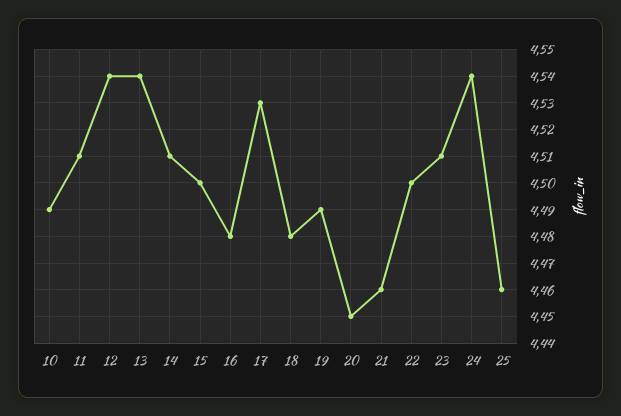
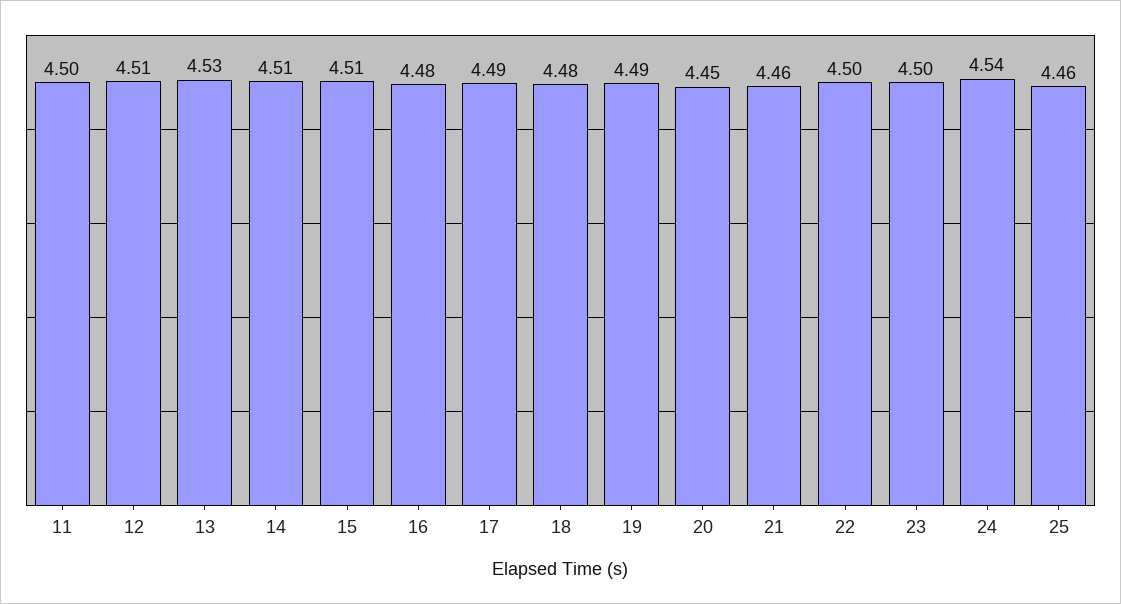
  {
-   "10": 4.49,
-   "11": 4.51,
+   "11": 4.5,
-   "12": 4.54,
+   "12": 4.51,
-   "13": 4.54,
+   "13": 4.53,
    "14": 4.51,
-   "15": 4.5,
+   "15": 4.51,
    "16": 4.48,
-   "17": 4.53,
+   "17": 4.49,
    "18": 4.48,
    "19": 4.49,
    "20": 4.45,
    "21": 4.46,
    "22": 4.5,
-   "23": 4.51,
+   "23": 4.5,
    "24": 4.54,
    "25": 4.46
  }

